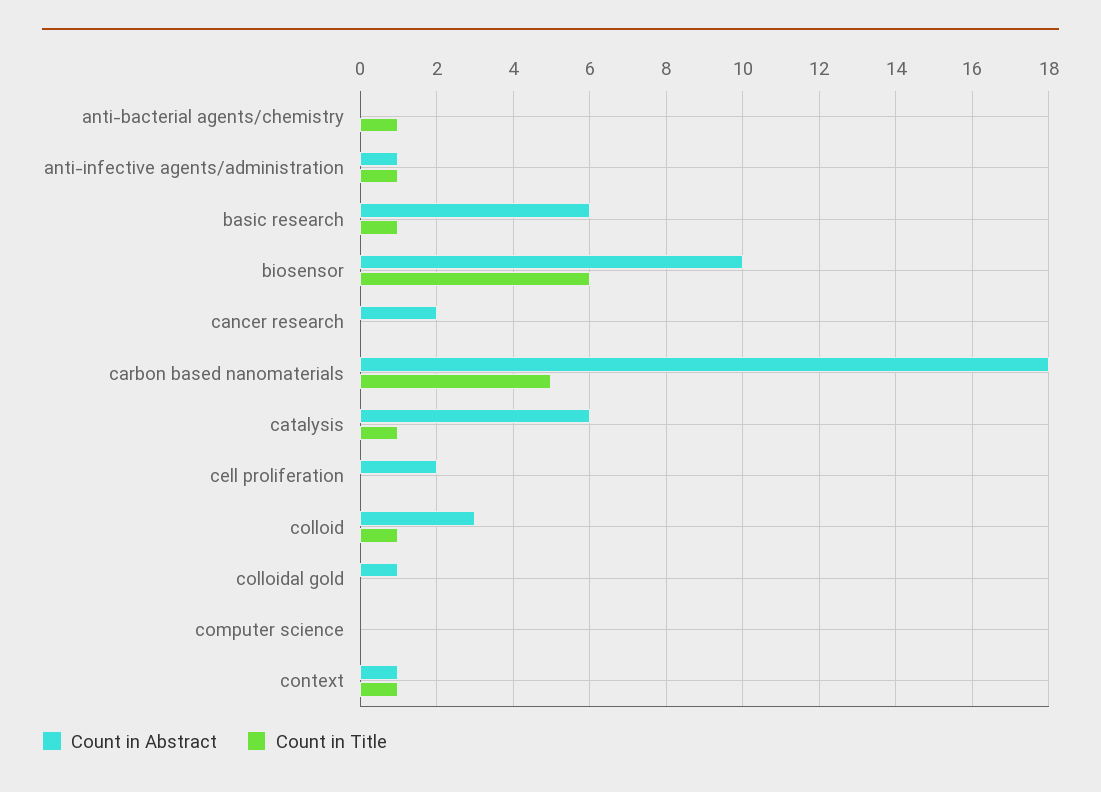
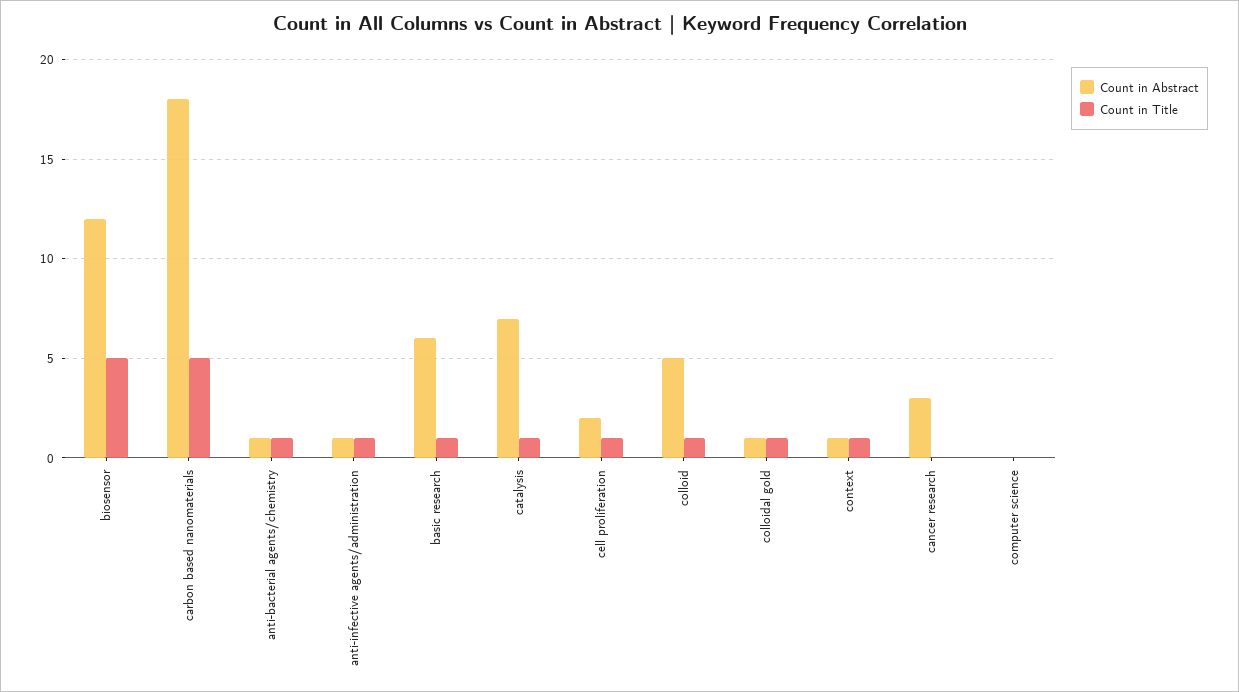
  {
    "Count in Abstract": {
-     "anti-bacterial agents/chemistry": 0,
+     "anti-bacterial agents/chemistry": 1,
      "anti-infective agents/administration": 1,
      "basic research": 6,
-     "biosensor": 10,
+     "biosensor": 12,
-     "cancer research": 2,
+     "cancer research": 3,
      "carbon based nanomaterials": 18,
-     "catalysis": 6,
+     "catalysis": 7,
      "cell proliferation": 2,
-     "colloid": 3,
+     "colloid": 5,
      "colloidal gold": 1,
      "computer science": 0,
      "context": 1
    },
    "Count in Title": {
      "anti-bacterial agents/chemistry": 1,
      "anti-infective agents/administration": 1,
      "basic research": 1,
-     "biosensor": 6,
+     "biosensor": 5,
      "cancer research": 0,
      "carbon based nanomaterials": 5,
      "catalysis": 1,
-     "cell proliferation": 0,
+     "cell proliferation": 1,
      "colloid": 1,
-     "colloidal gold": 0,
+     "colloidal gold": 1,
      "computer science": 0,
      "context": 1
    }
  }

